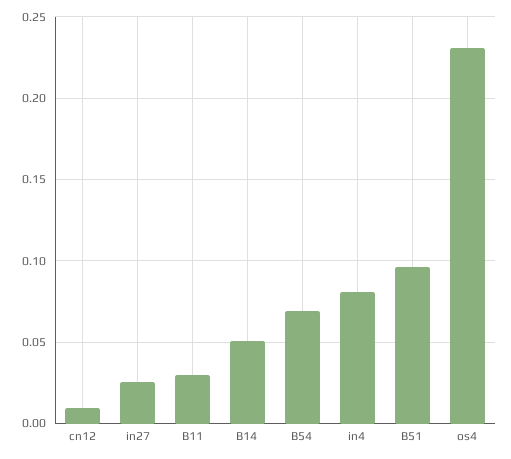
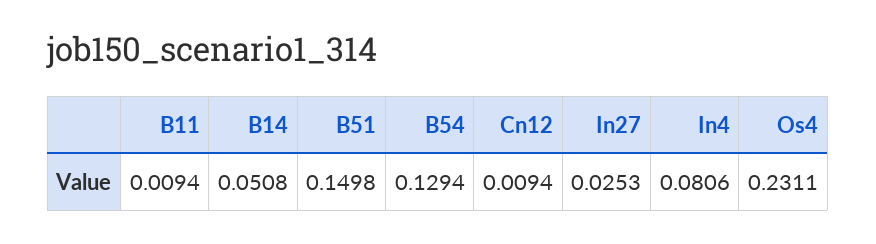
  {
    "cn12": 0.0094,
    "in27": 0.0253,
-   "B11": 0.03,
+   "B11": 0.0094,
    "B14": 0.0508,
-   "B54": 0.07,
+   "B54": 0.1294,
    "in4": 0.0806,
-   "B51": 0.095,
+   "B51": 0.1498,
    "os4": 0.2311
  }

